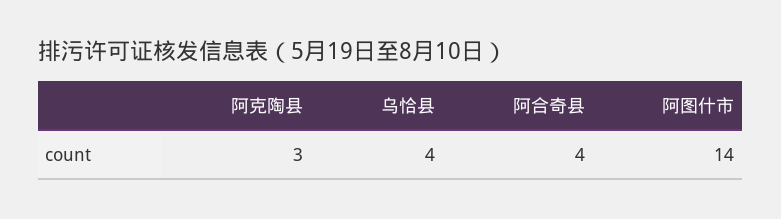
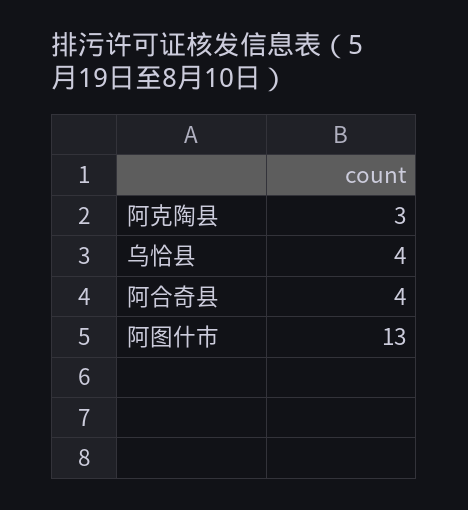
  {
    "阿克陶县": 3,
    "乌恰县": 4,
    "阿合奇县": 4,
-   "阿图什市": 14
+   "阿图什市": 13
  }

